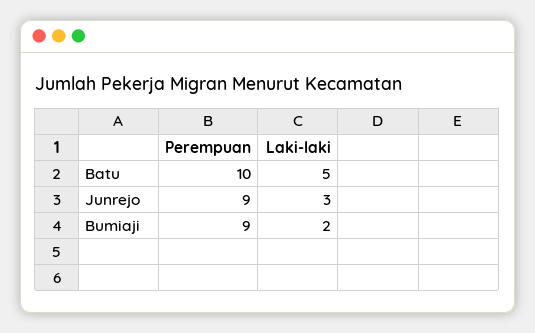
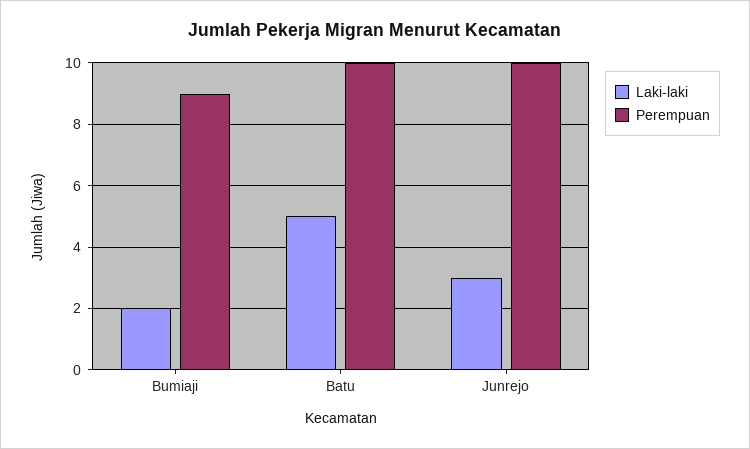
  {
    "Perempuan": {
      "Batu": 10,
-     "Junrejo": 9,
+     "Junrejo": 10,
      "Bumiaji": 9
    },
    "Laki-laki": {
      "Batu": 5,
      "Junrejo": 3,
      "Bumiaji": 2
    }
  }

